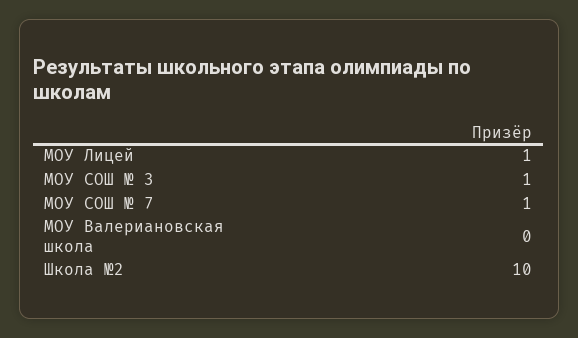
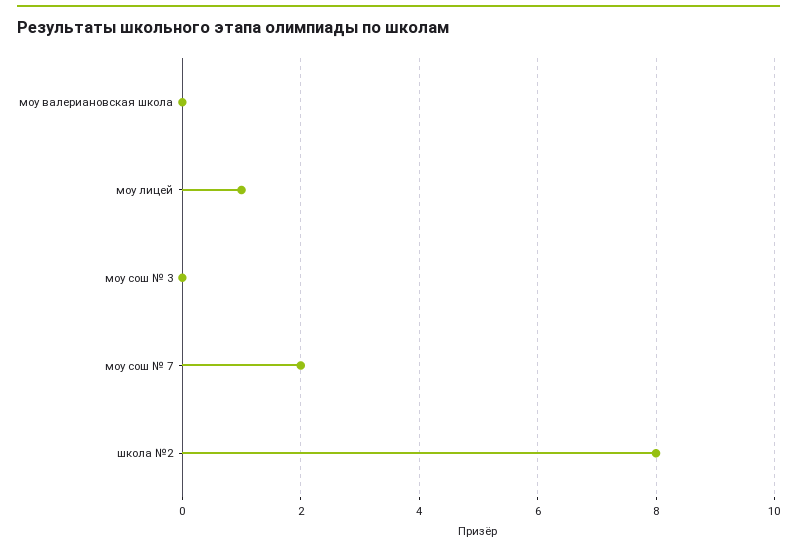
  {
    "МОУ Лицей": 1,
-   "МОУ СОШ № 3": 1,
+   "МОУ СОШ № 3": 0,
-   "МОУ СОШ № 7": 1,
+   "МОУ СОШ № 7": 2,
    "МОУ Валериановская школа": 0,
-   "Школа №2": 10
+   "Школа №2": 8
  }

